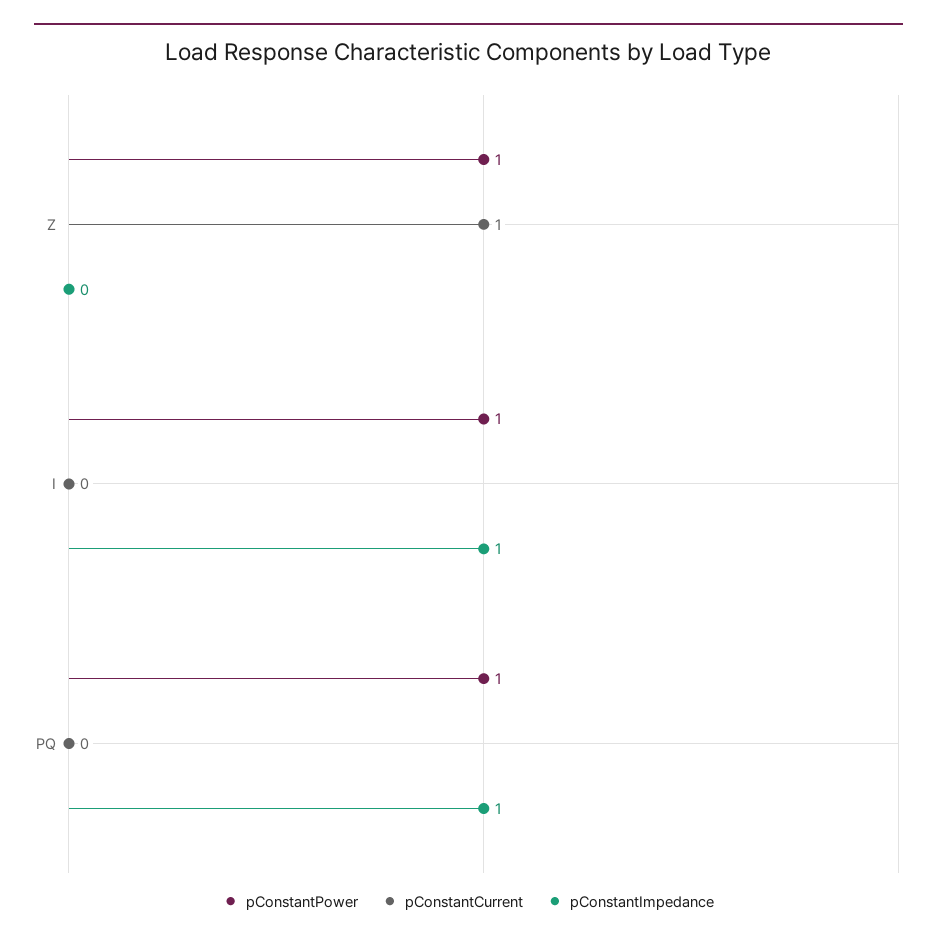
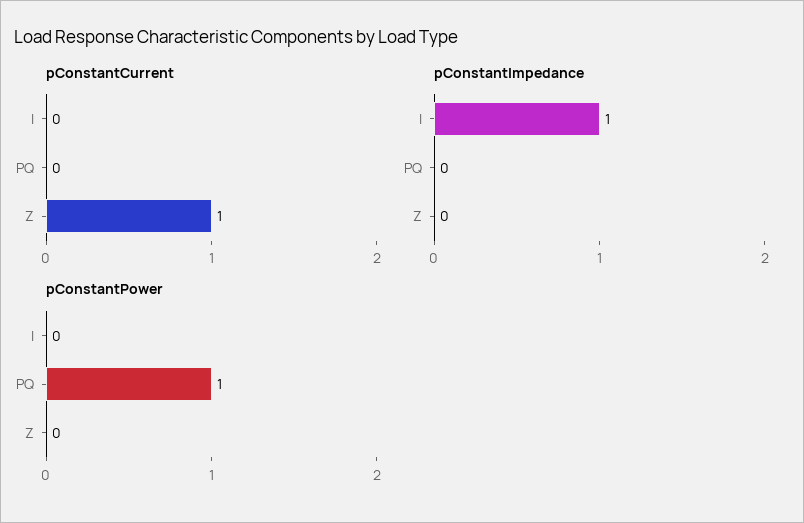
  {
    "pConstantPower": {
-     "Z": 1,
+     "Z": 0,
-     "I": 1,
+     "I": 0,
      "PQ": 1
    },
    "pConstantCurrent": {
      "Z": 1,
      "I": 0,
      "PQ": 0
    },
    "pConstantImpedance": {
      "Z": 0,
      "I": 1,
-     "PQ": 1
+     "PQ": 0
    }
  }

